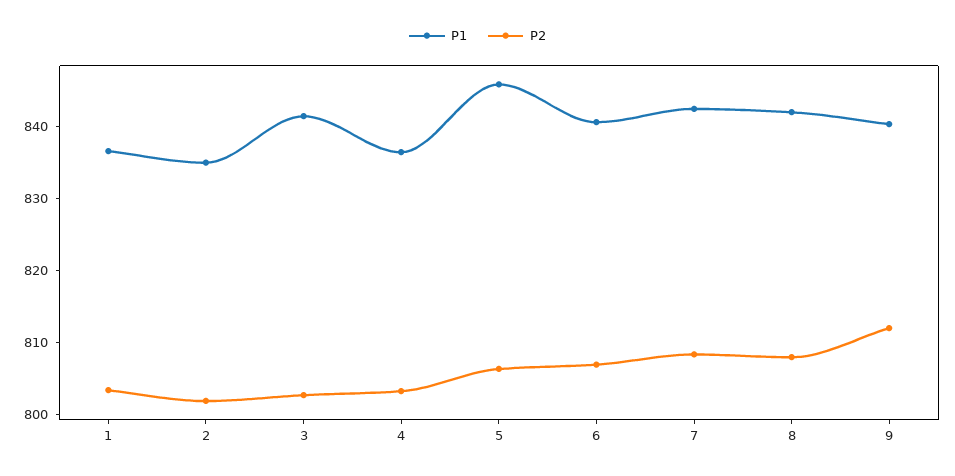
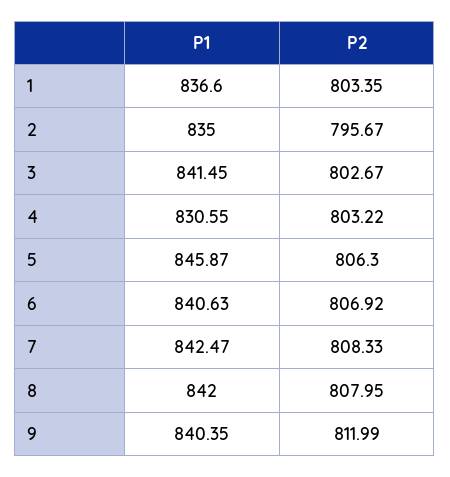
  {
    "P1": {
      "1": 836.6,
      "2": 835,
      "3": 841.45,
-     "4": 836,
+     "4": 830.55,
      "5": 845.87,
      "6": 840.63,
      "7": 842.47,
      "8": 842,
      "9": 840.35
    },
    "P2": {
      "1": 803.35,
-     "2": 802,
+     "2": 795.67,
      "3": 802.67,
      "4": 803.22,
      "5": 806.3,
      "6": 806.92,
      "7": 808.33,
      "8": 807.95,
      "9": 811.99
    }
  }

